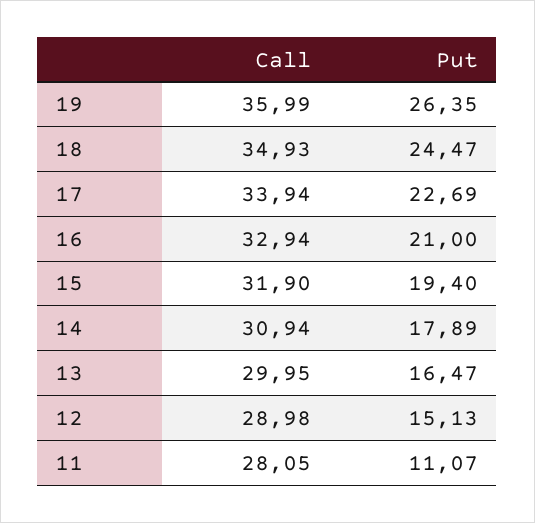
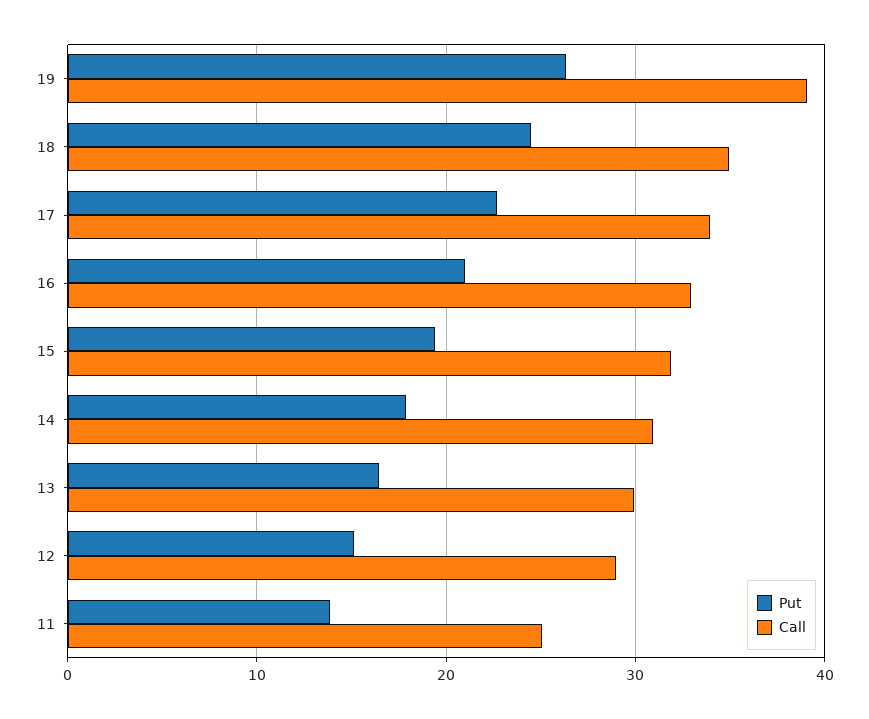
  {
    "Call": {
-     "19": 35.99,
+     "19": 39,
      "18": 34.93,
      "17": 33.94,
      "16": 32.94,
      "15": 31.9,
      "14": 30.94,
      "13": 29.95,
      "12": 28.98,
-     "11": 28.05
+     "11": 25
    },
    "Put": {
      "19": 26.35,
      "18": 24.47,
      "17": 22.69,
      "16": 21,
      "15": 19.4,
      "14": 17.89,
      "13": 16.47,
      "12": 15.13,
-     "11": 11.07
+     "11": 14
    }
  }

